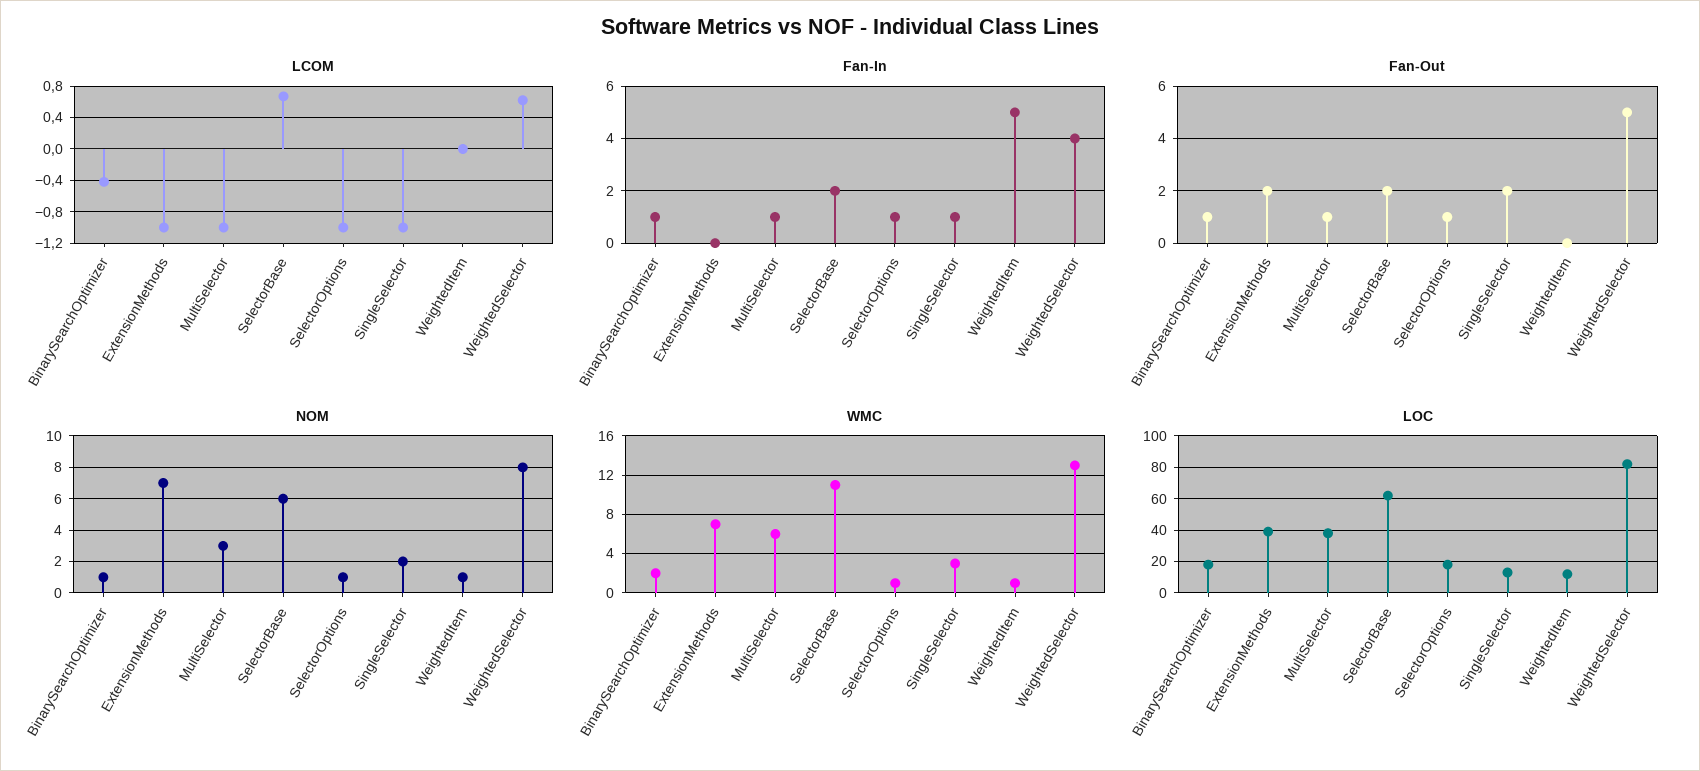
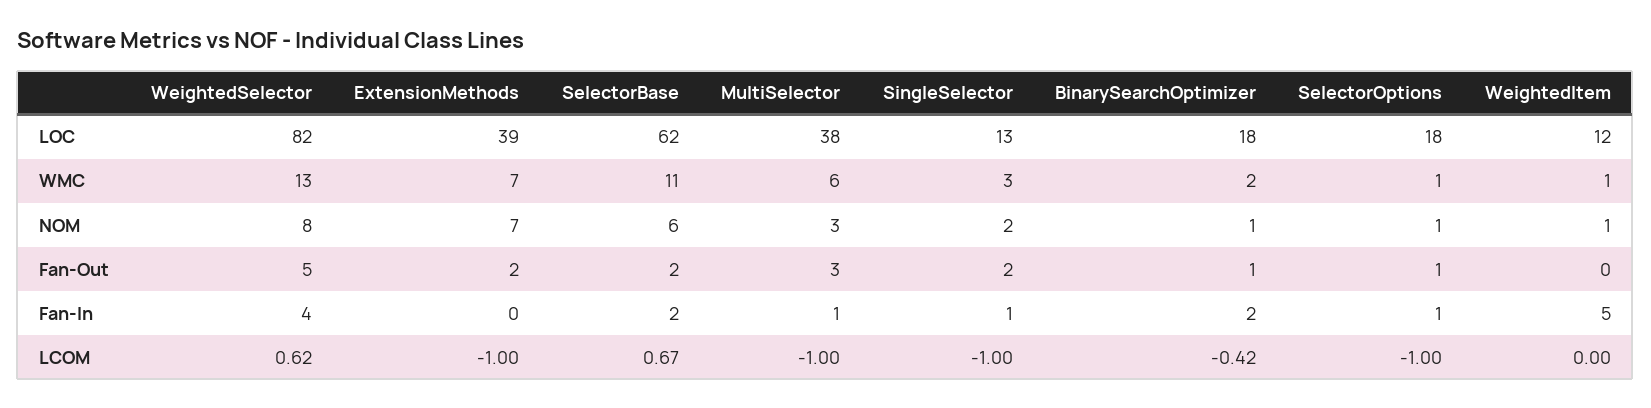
  {
    "LCOM": {
      "BinarySearchOptimizer": -0.42,
      "ExtensionMethods": -1,
      "MultiSelector": -1,
      "SelectorBase": 0.67,
      "SelectorOptions": -1,
      "SingleSelector": -1,
      "WeightedItem": 0,
      "WeightedSelector": 0.62
    },
    "Fan-In": {
-     "BinarySearchOptimizer": 1,
+     "BinarySearchOptimizer": 2,
      "ExtensionMethods": 0,
      "MultiSelector": 1,
      "SelectorBase": 2,
      "SelectorOptions": 1,
      "SingleSelector": 1,
      "WeightedItem": 5,
      "WeightedSelector": 4
    },
    "Fan-Out": {
      "BinarySearchOptimizer": 1,
      "ExtensionMethods": 2,
-     "MultiSelector": 1,
+     "MultiSelector": 3,
      "SelectorBase": 2,
      "SelectorOptions": 1,
      "SingleSelector": 2,
      "WeightedItem": 0,
      "WeightedSelector": 5
    },
    "NOM": {
      "BinarySearchOptimizer": 1,
      "ExtensionMethods": 7,
      "MultiSelector": 3,
      "SelectorBase": 6,
      "SelectorOptions": 1,
      "SingleSelector": 2,
      "WeightedItem": 1,
      "WeightedSelector": 8
    },
    "WMC": {
      "BinarySearchOptimizer": 2,
      "ExtensionMethods": 7,
      "MultiSelector": 6,
      "SelectorBase": 11,
      "SelectorOptions": 1,
      "SingleSelector": 3,
      "WeightedItem": 1,
      "WeightedSelector": 13
    },
    "LOC": {
      "BinarySearchOptimizer": 18,
      "ExtensionMethods": 39,
      "MultiSelector": 38,
      "SelectorBase": 62,
      "SelectorOptions": 18,
      "SingleSelector": 13,
      "WeightedItem": 12,
      "WeightedSelector": 82
    }
  }

